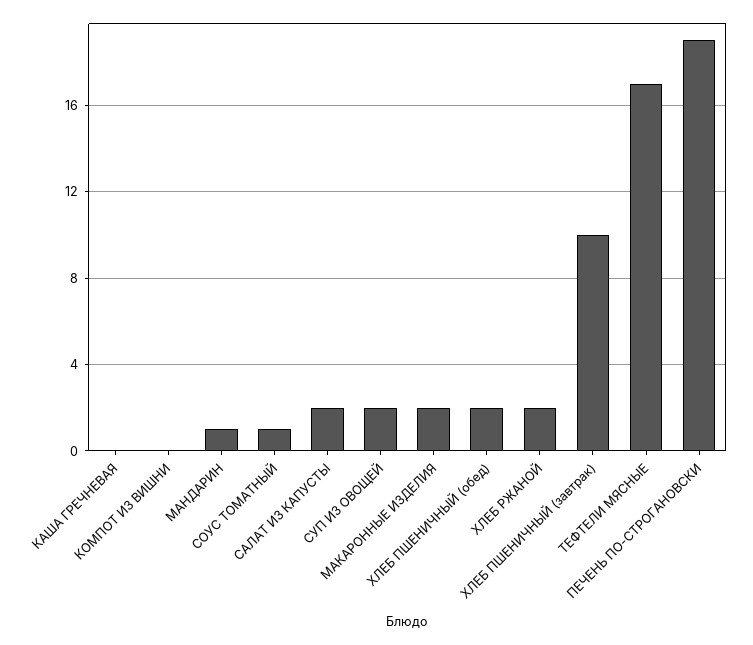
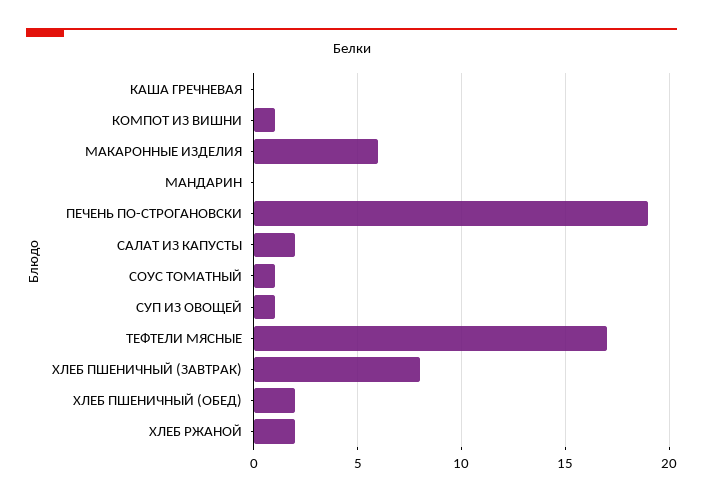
  {
    "КАША ГРЕЧНЕВАЯ": 0,
-   "КОМПОТ ИЗ ВИШНИ": 0,
+   "КОМПОТ ИЗ ВИШНИ": 1,
-   "МАНДАРИН": 1,
+   "МАНДАРИН": 0,
    "СОУС ТОМАТНЫЙ": 1,
    "САЛАТ ИЗ КАПУСТЫ": 2,
-   "СУП ИЗ ОВОЩЕЙ": 2,
+   "СУП ИЗ ОВОЩЕЙ": 1,
-   "МАКАРОННЫЕ ИЗДЕЛИЯ": 2,
+   "МАКАРОННЫЕ ИЗДЕЛИЯ": 6,
    "ХЛЕБ ПШЕНИЧНЫЙ (обед)": 2,
    "ХЛЕБ РЖАНОЙ": 2,
-   "ХЛЕБ ПШЕНИЧНЫЙ (завтрак)": 10,
+   "ХЛЕБ ПШЕНИЧНЫЙ (завтрак)": 8,
    "ТЕФТЕЛИ МЯСНЫЕ": 17,
    "ПЕЧЕНЬ ПО-СТРОГАНОВСКИ": 19
  }

